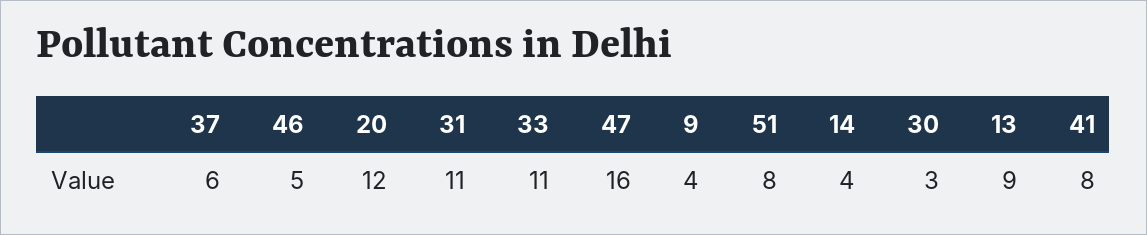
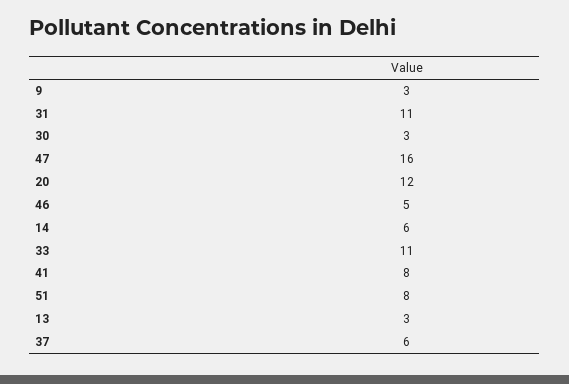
  {
    "37": 6,
    "46": 5,
    "20": 12,
    "31": 11,
    "33": 11,
    "47": 16,
-   "9": 4,
+   "9": 3,
    "51": 8,
-   "14": 4,
+   "14": 6,
    "30": 3,
-   "13": 9,
+   "13": 3,
    "41": 8
  }

